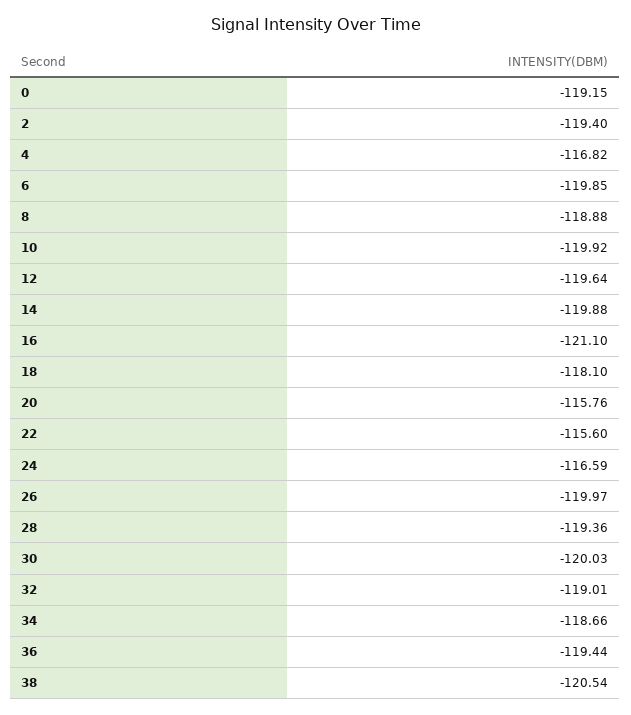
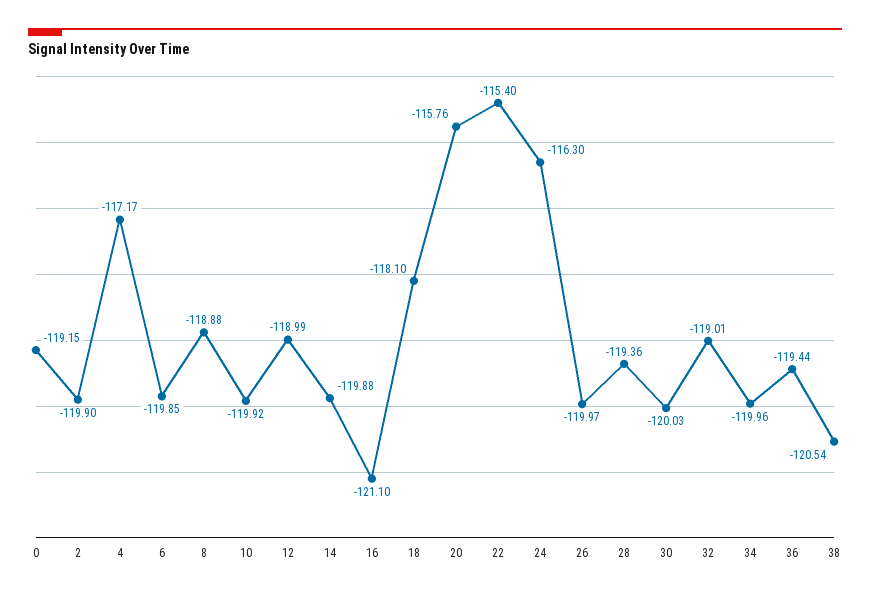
  {
    "0": -119.15,
-   "2": -119.4,
+   "2": -119.9,
-   "4": -116.82,
+   "4": -117.17,
    "6": -119.85,
    "8": -118.88,
    "10": -119.92,
-   "12": -119.64,
+   "12": -118.99,
    "14": -119.88,
    "16": -121.1,
    "18": -118.1,
    "20": -115.76,
-   "22": -115.6,
+   "22": -115.4,
-   "24": -116.59,
+   "24": -116.3,
    "26": -119.97,
    "28": -119.36,
    "30": -120.03,
    "32": -119.01,
-   "34": -118.66,
+   "34": -119.96,
    "36": -119.44,
    "38": -120.54
  }

